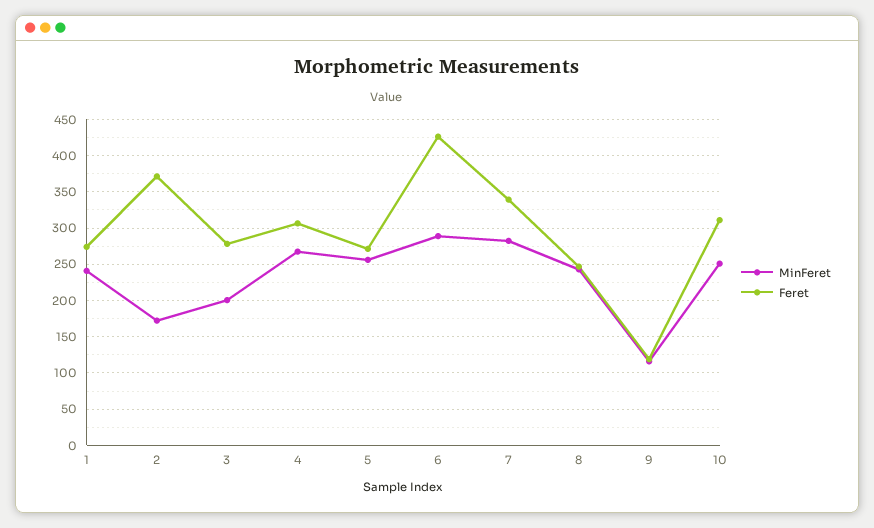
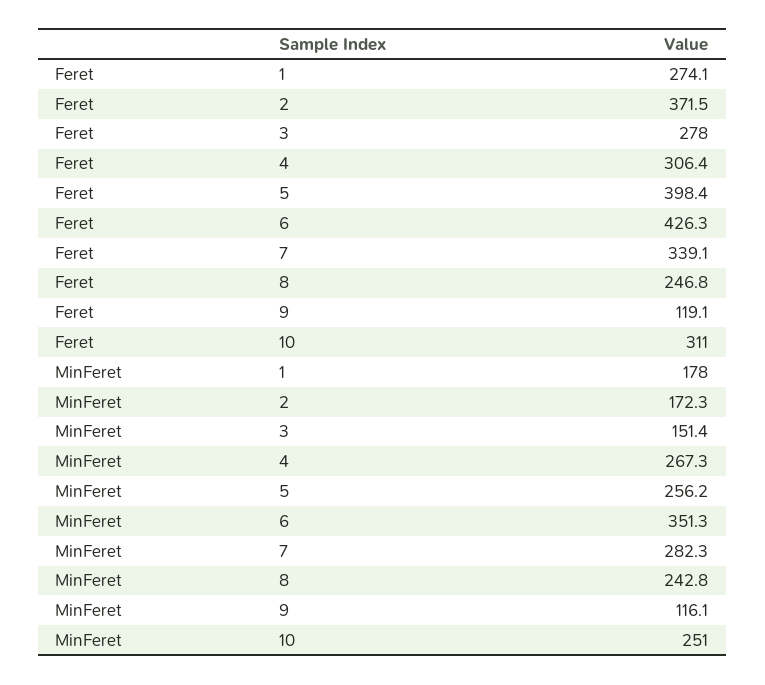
  {
    "MinFeret": {
-     "1": 240,
+     "1": 178,
      "2": 172.3,
-     "3": 200,
+     "3": 151.4,
      "4": 267.3,
      "5": 256.2,
-     "6": 290,
+     "6": 351.3,
      "7": 282.3,
      "8": 242.8,
      "9": 116.1,
      "10": 251
    },
    "Feret": {
      "1": 274.1,
      "2": 371.5,
      "3": 278,
      "4": 306.4,
-     "5": 270,
+     "5": 398.4,
      "6": 426.3,
      "7": 339.1,
      "8": 246.8,
      "9": 119.1,
      "10": 311
    }
  }

